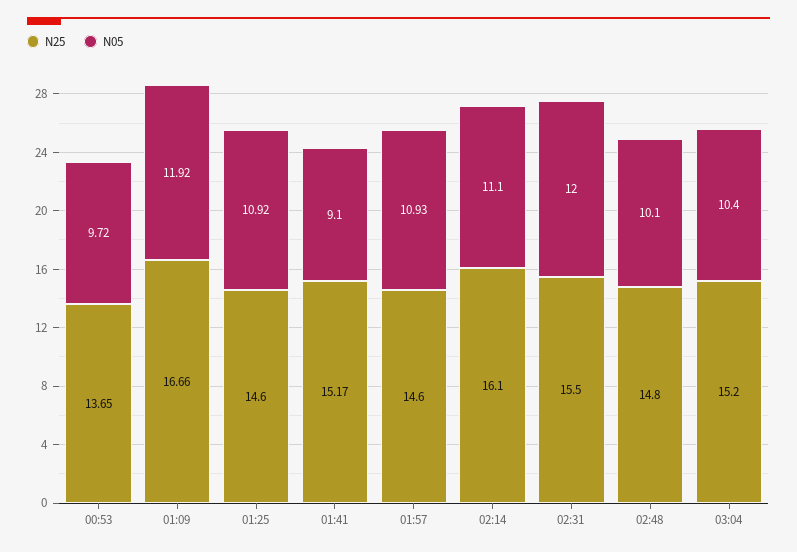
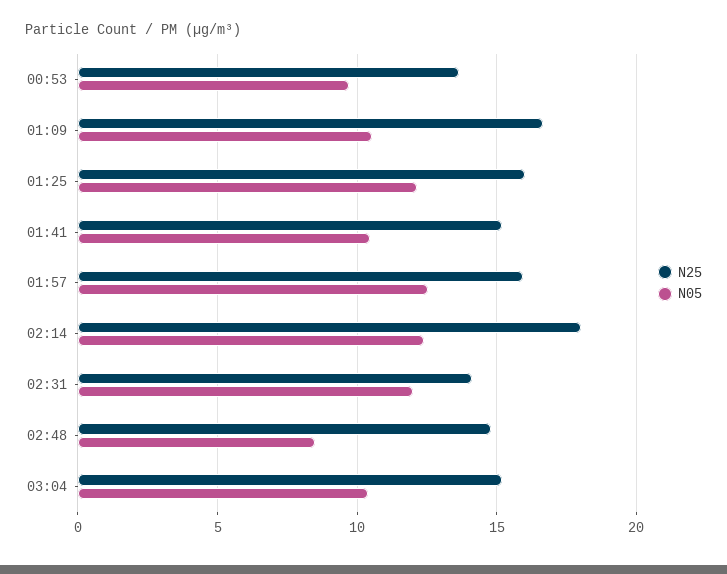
  {
    "N25": {
      "00:53": 13.65,
      "01:09": 16.66,
-     "01:25": 14.6,
+     "01:25": 16,
      "01:41": 15.17,
-     "01:57": 14.6,
+     "01:57": 16,
-     "02:14": 16.1,
+     "02:14": 18,
-     "02:31": 15.5,
+     "02:31": 14,
      "02:48": 14.8,
      "03:04": 15.2
    },
    "N05": {
      "00:53": 9.72,
-     "01:09": 11.92,
+     "01:09": 10.5,
-     "01:25": 10.92,
+     "01:25": 12,
-     "01:41": 9.1,
+     "01:41": 10.5,
-     "01:57": 10.93,
+     "01:57": 12.5,
-     "02:14": 11.1,
+     "02:14": 12.5,
      "02:31": 12,
-     "02:48": 10.1,
+     "02:48": 8.5,
      "03:04": 10.4
    }
  }

